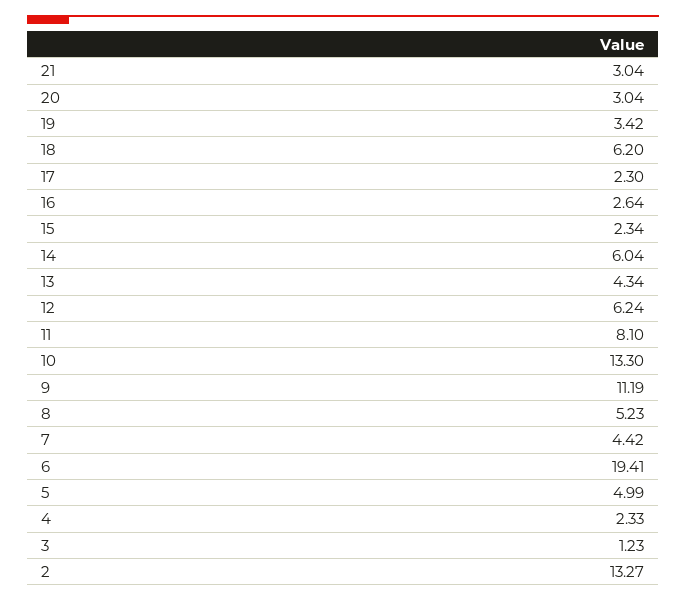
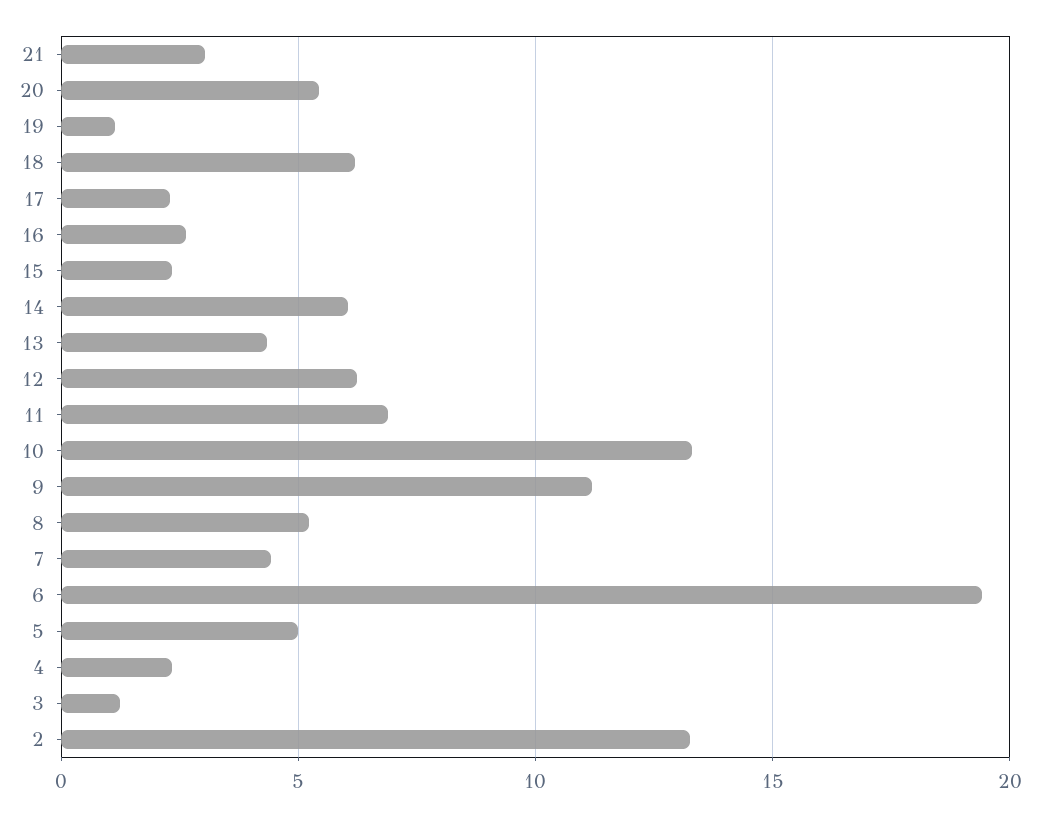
  {
    "21": 3.04,
-   "20": 3.04,
+   "20": 5.5,
-   "19": 3.42,
+   "19": 1,
    "18": 6.2,
    "17": 2.3,
    "16": 2.64,
    "15": 2.34,
    "14": 6.04,
    "13": 4.34,
    "12": 6.24,
-   "11": 8.1,
+   "11": 7,
    "10": 13.3,
    "9": 11.19,
    "8": 5.23,
    "7": 4.42,
    "6": 19.41,
    "5": 4.99,
    "4": 2.33,
    "3": 1.23,
    "2": 13.27
  }

